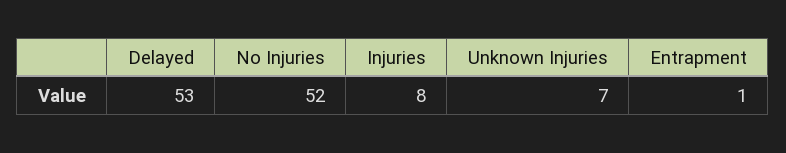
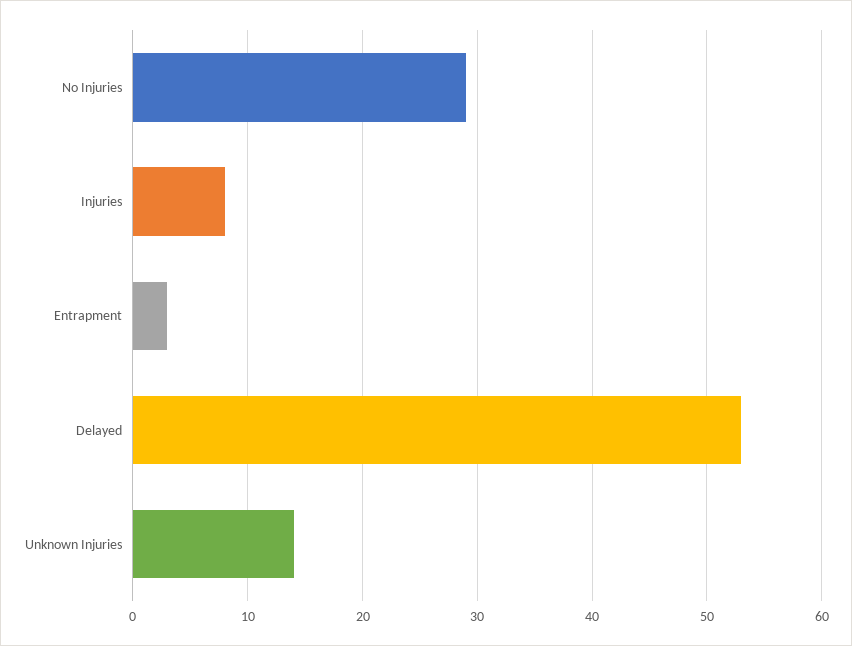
  {
    "Delayed": 53,
-   "No Injuries": 52,
+   "No Injuries": 29,
    "Injuries": 8,
-   "Unknown Injuries": 7,
+   "Unknown Injuries": 14,
-   "Entrapment": 1
+   "Entrapment": 3
  }

